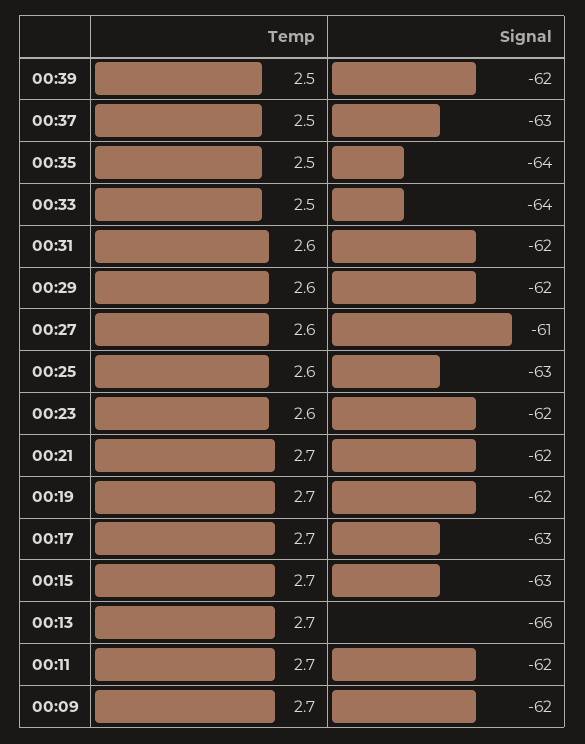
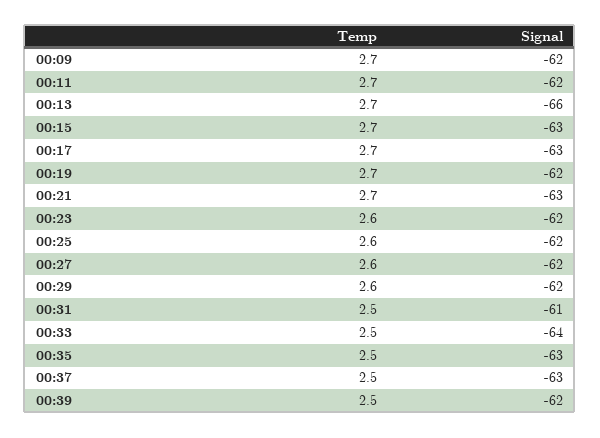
  {
    "Temp": {
      "00:39": 2.5,
      "00:37": 2.5,
      "00:35": 2.5,
      "00:33": 2.5,
-     "00:31": 2.6,
+     "00:31": 2.5,
      "00:29": 2.6,
      "00:27": 2.6,
      "00:25": 2.6,
      "00:23": 2.6,
      "00:21": 2.7,
      "00:19": 2.7,
      "00:17": 2.7,
      "00:15": 2.7,
      "00:13": 2.7,
      "00:11": 2.7,
      "00:09": 2.7
    },
    "Signal": {
      "00:39": -62,
      "00:37": -63,
-     "00:35": -64,
+     "00:35": -63,
      "00:33": -64,
-     "00:31": -62,
+     "00:31": -61,
      "00:29": -62,
-     "00:27": -61,
+     "00:27": -62,
-     "00:25": -63,
+     "00:25": -62,
      "00:23": -62,
-     "00:21": -62,
+     "00:21": -63,
      "00:19": -62,
      "00:17": -63,
      "00:15": -63,
      "00:13": -66,
      "00:11": -62,
      "00:09": -62
    }
  }

